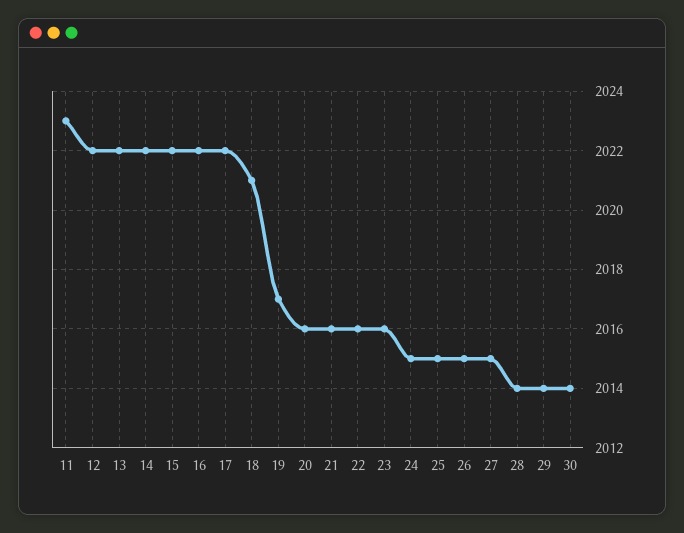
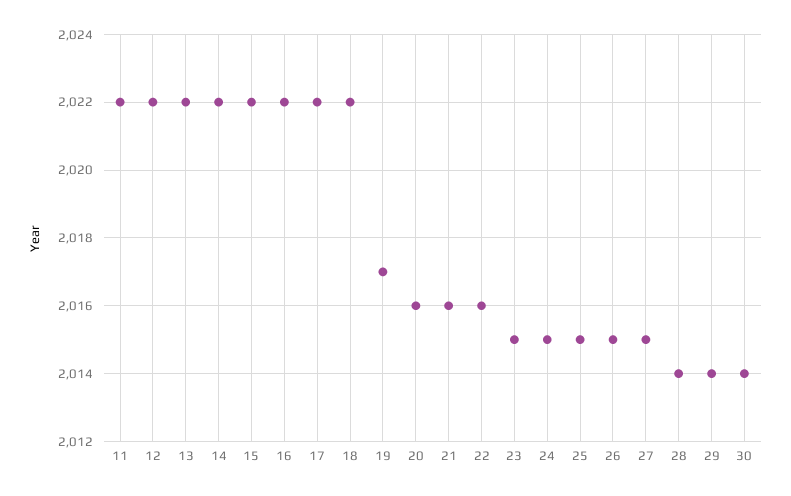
  {
-   "11": 2023,
+   "11": 2022,
    "12": 2022,
    "13": 2022,
    "14": 2022,
    "15": 2022,
    "16": 2022,
    "17": 2022,
-   "18": 2021,
+   "18": 2022,
    "19": 2017,
    "20": 2016,
    "21": 2016,
    "22": 2016,
-   "23": 2016,
+   "23": 2015,
    "24": 2015,
    "25": 2015,
    "26": 2015,
    "27": 2015,
    "28": 2014,
    "29": 2014,
    "30": 2014
  }

